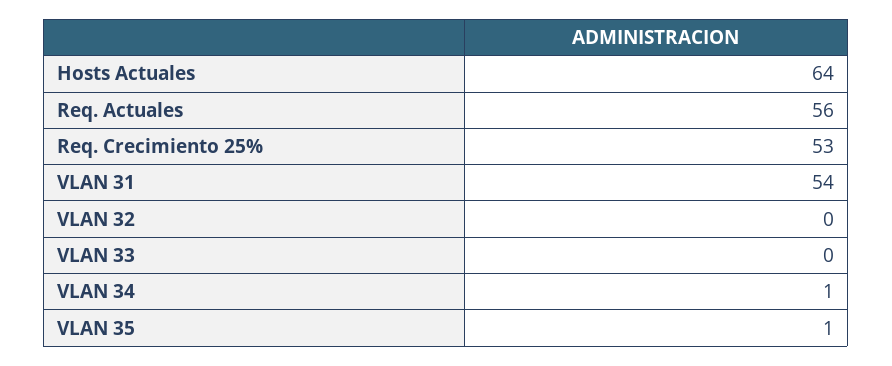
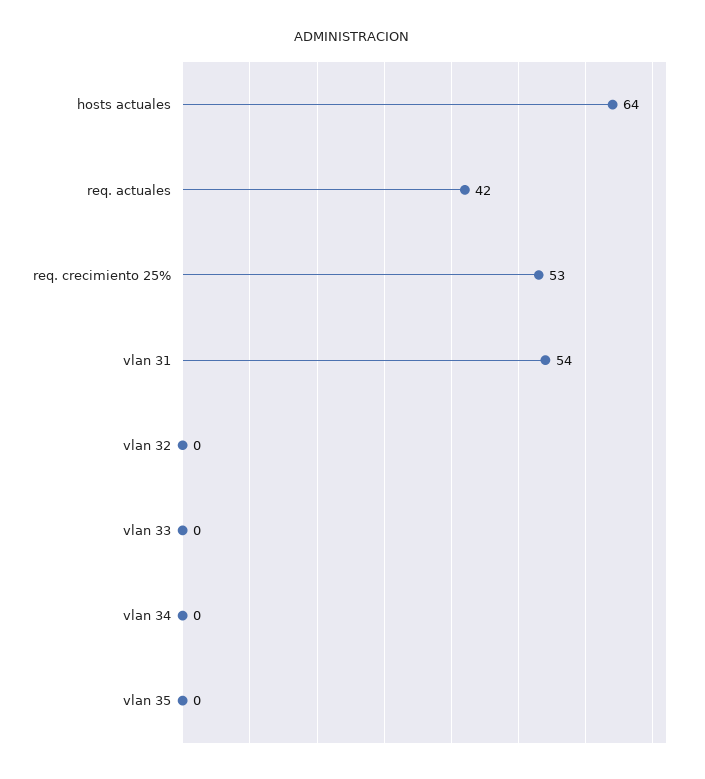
  {
    "Hosts Actuales": 64,
-   "Req. Actuales": 56,
+   "Req. Actuales": 42,
    "Req. Crecimiento 25%": 53,
    "VLAN 31": 54,
    "VLAN 32": 0,
    "VLAN 33": 0,
-   "VLAN 34": 1,
+   "VLAN 34": 0,
-   "VLAN 35": 1
+   "VLAN 35": 0
  }

